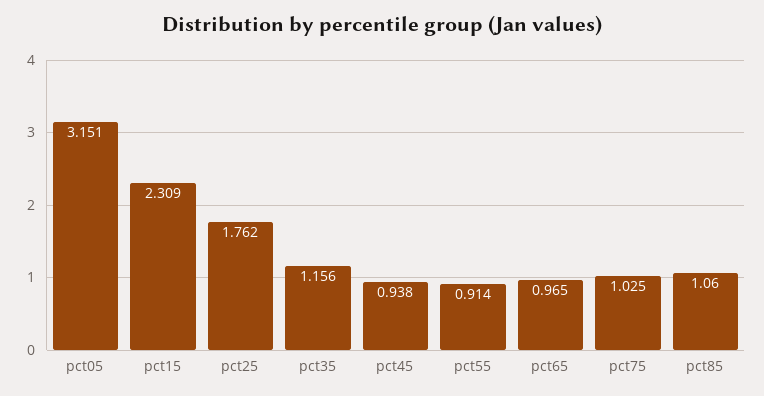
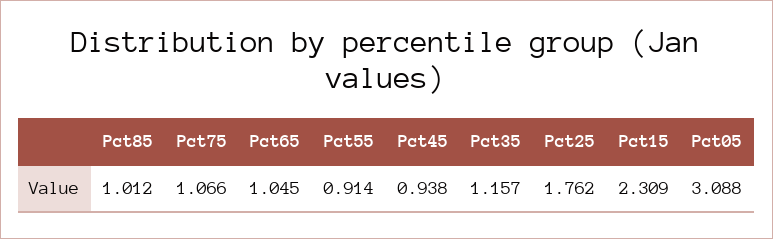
  {
-   "pct05": 3.151,
+   "pct05": 3.088,
    "pct15": 2.309,
    "pct25": 1.762,
-   "pct35": 1.156,
+   "pct35": 1.157,
    "pct45": 0.938,
    "pct55": 0.914,
-   "pct65": 0.965,
+   "pct65": 1.045,
-   "pct75": 1.025,
+   "pct75": 1.066,
-   "pct85": 1.06
+   "pct85": 1.012
  }

